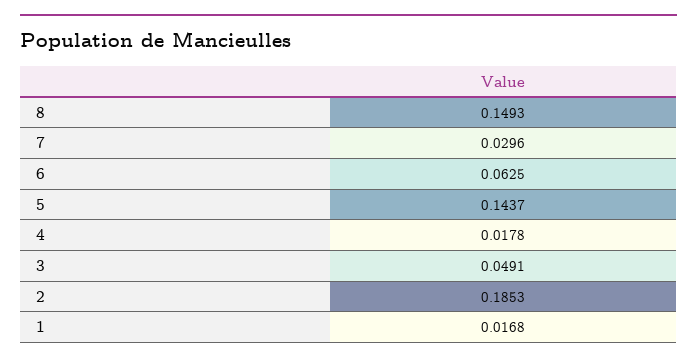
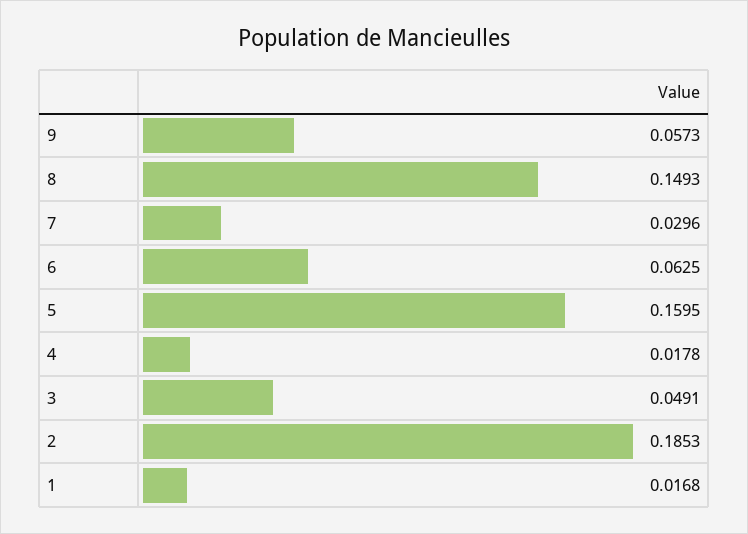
  {
    "8": 0.1493,
    "7": 0.0296,
    "6": 0.0625,
-   "5": 0.1437,
+   "5": 0.1595,
    "4": 0.0178,
    "3": 0.0491,
    "2": 0.1853,
-   "1": 0.0168
+   "1": 0.0168,
+   "9": 0.0573
  }

